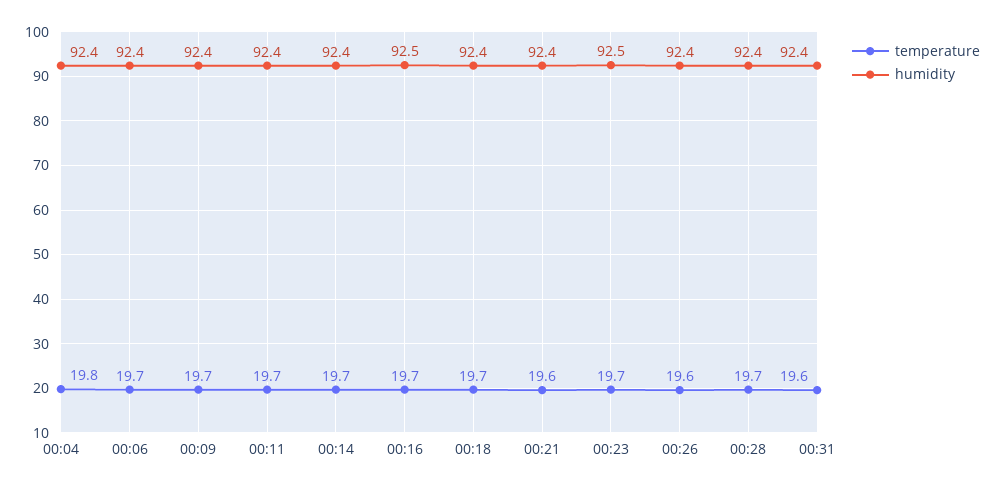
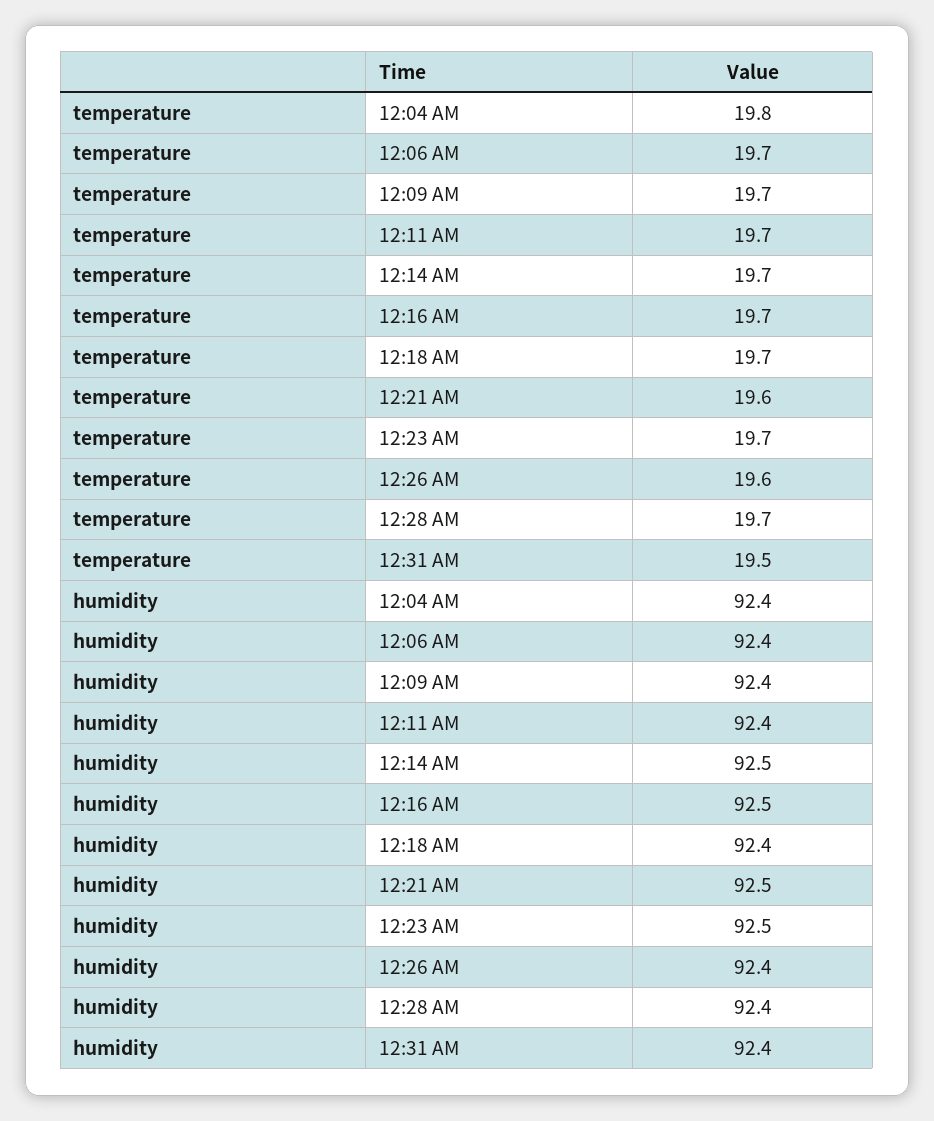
  {
    "temperature": {
      "00:04": 19.8,
      "00:06": 19.7,
      "00:09": 19.7,
      "00:11": 19.7,
      "00:14": 19.7,
      "00:16": 19.7,
      "00:18": 19.7,
      "00:21": 19.6,
      "00:23": 19.7,
      "00:26": 19.6,
      "00:28": 19.7,
-     "00:31": 19.6
+     "00:31": 19.5
    },
    "humidity": {
      "00:04": 92.4,
      "00:06": 92.4,
      "00:09": 92.4,
      "00:11": 92.4,
-     "00:14": 92.4,
+     "00:14": 92.5,
      "00:16": 92.5,
      "00:18": 92.4,
-     "00:21": 92.4,
+     "00:21": 92.5,
      "00:23": 92.5,
      "00:26": 92.4,
      "00:28": 92.4,
      "00:31": 92.4
    }
  }

